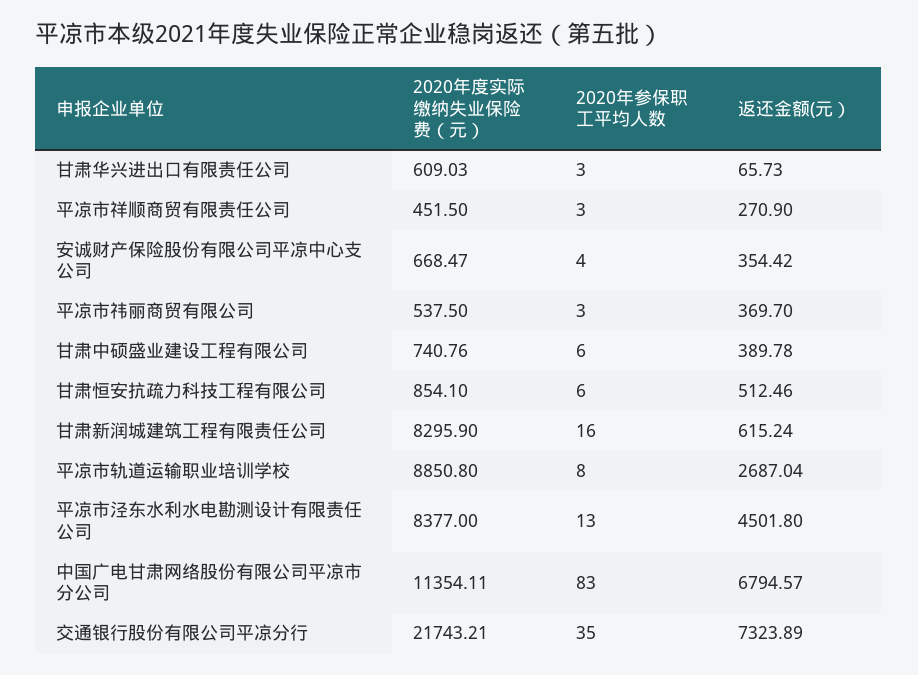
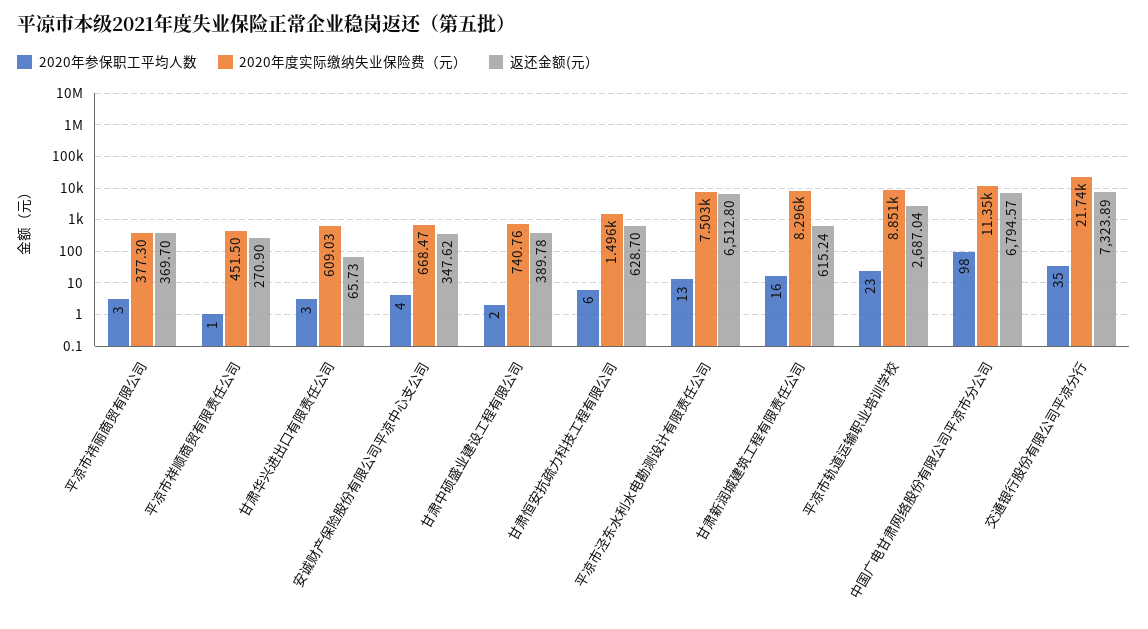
  {
    "2020年度实际缴纳失业保险费（元）": {
      "甘肃华兴进出口有限责任公司": 609.03,
      "平凉市祥顺商贸有限责任公司": 451.5,
      "安诚财产保险股份有限公司平凉中心支公司": 668.47,
-     "平凉市祎丽商贸有限公司": 537.5,
+     "平凉市祎丽商贸有限公司": 377.3,
      "甘肃中硕盛业建设工程有限公司": 740.76,
-     "甘肃恒安抗疏力科技工程有限公司": 854.1,
+     "甘肃恒安抗疏力科技工程有限公司": 1496,
      "甘肃新润城建筑工程有限责任公司": 8295.9,
      "平凉市轨道运输职业培训学校": 8850.8,
-     "平凉市泾东水利水电勘测设计有限责任公司": 8377,
+     "平凉市泾东水利水电勘测设计有限责任公司": 7503,
      "中国广电甘肃网络股份有限公司平凉市分公司": 11354.11,
      "交通银行股份有限公司平凉分行": 21743.21
    },
    "2020年参保职工平均人数": {
      "甘肃华兴进出口有限责任公司": 3,
-     "平凉市祥顺商贸有限责任公司": 3,
+     "平凉市祥顺商贸有限责任公司": 1,
      "安诚财产保险股份有限公司平凉中心支公司": 4,
      "平凉市祎丽商贸有限公司": 3,
-     "甘肃中硕盛业建设工程有限公司": 6,
+     "甘肃中硕盛业建设工程有限公司": 2,
      "甘肃恒安抗疏力科技工程有限公司": 6,
      "甘肃新润城建筑工程有限责任公司": 16,
-     "平凉市轨道运输职业培训学校": 8,
+     "平凉市轨道运输职业培训学校": 23,
      "平凉市泾东水利水电勘测设计有限责任公司": 13,
-     "中国广电甘肃网络股份有限公司平凉市分公司": 83,
+     "中国广电甘肃网络股份有限公司平凉市分公司": 98,
      "交通银行股份有限公司平凉分行": 35
    },
    "返还金额(元）": {
      "甘肃华兴进出口有限责任公司": 65.73,
      "平凉市祥顺商贸有限责任公司": 270.9,
-     "安诚财产保险股份有限公司平凉中心支公司": 354.42,
+     "安诚财产保险股份有限公司平凉中心支公司": 347.62,
      "平凉市祎丽商贸有限公司": 369.7,
      "甘肃中硕盛业建设工程有限公司": 389.78,
-     "甘肃恒安抗疏力科技工程有限公司": 512.46,
+     "甘肃恒安抗疏力科技工程有限公司": 628.7,
      "甘肃新润城建筑工程有限责任公司": 615.24,
      "平凉市轨道运输职业培训学校": 2687.04,
-     "平凉市泾东水利水电勘测设计有限责任公司": 4501.8,
+     "平凉市泾东水利水电勘测设计有限责任公司": 6512.8,
      "中国广电甘肃网络股份有限公司平凉市分公司": 6794.57,
      "交通银行股份有限公司平凉分行": 7323.89
    }
  }

